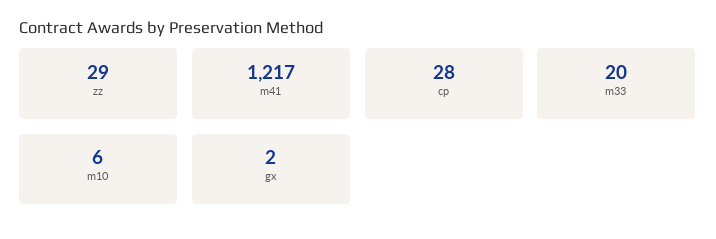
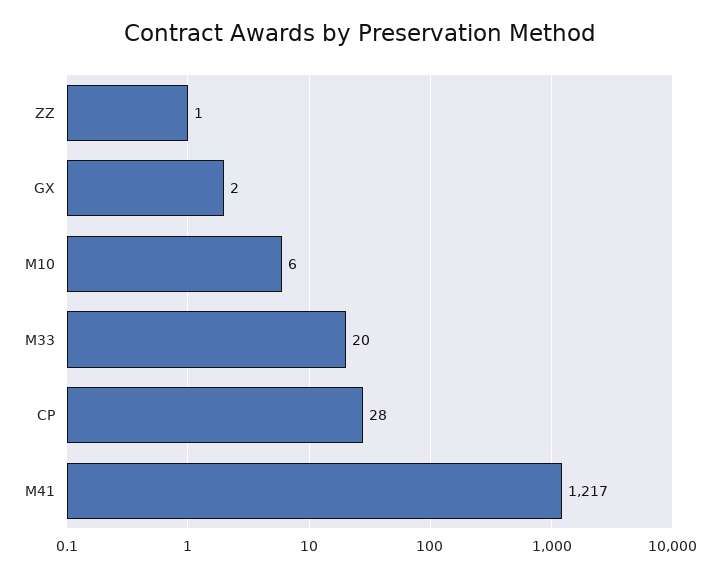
  {
-   "zz": 29,
+   "zz": 1,
    "m41": 1217,
    "cp": 28,
    "m33": 20,
    "m10": 6,
    "gx": 2
  }

